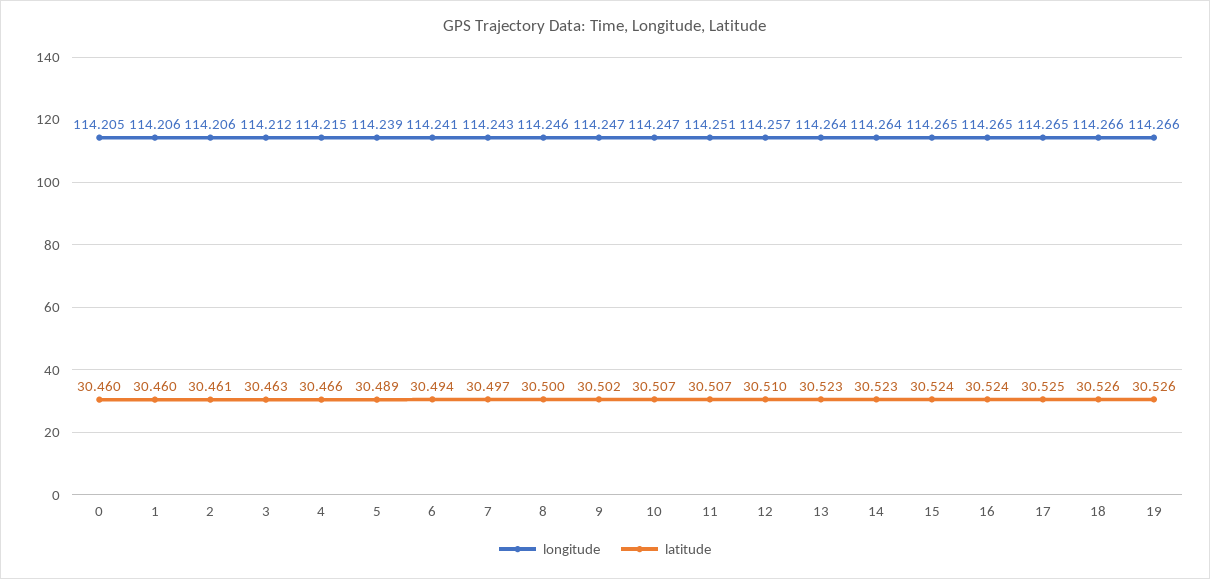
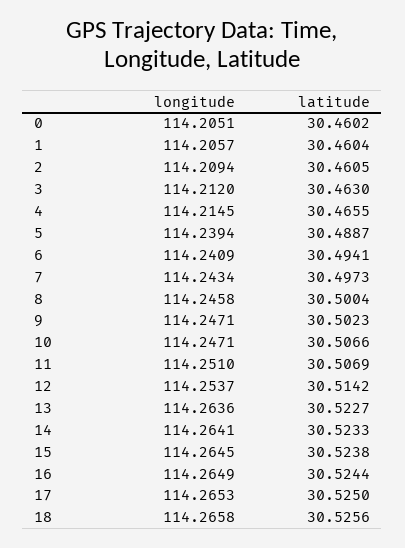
  {
    "longitude": {
      "0": 114.2051,
      "1": 114.2057,
-     "2": 114.206,
+     "2": 114.2094,
      "3": 114.212,
      "4": 114.2145,
      "5": 114.2394,
      "6": 114.2409,
      "7": 114.2434,
      "8": 114.2458,
      "9": 114.2471,
      "10": 114.2471,
      "11": 114.251,
-     "12": 114.257,
+     "12": 114.2537,
      "13": 114.2636,
      "14": 114.2641,
      "15": 114.2645,
      "16": 114.2649,
      "17": 114.2653,
-     "18": 114.2658,
+     "18": 114.2658
-     "19": 114.266
    },
    "latitude": {
      "0": 30.4602,
      "1": 30.4604,
      "2": 30.4605,
      "3": 30.463,
      "4": 30.4655,
      "5": 30.4887,
      "6": 30.4941,
      "7": 30.4973,
      "8": 30.5004,
      "9": 30.5023,
      "10": 30.5066,
      "11": 30.5069,
-     "12": 30.51,
+     "12": 30.5142,
      "13": 30.5227,
      "14": 30.5233,
      "15": 30.5238,
      "16": 30.5244,
      "17": 30.525,
-     "18": 30.5256,
+     "18": 30.5256
-     "19": 30.526
    }
  }

